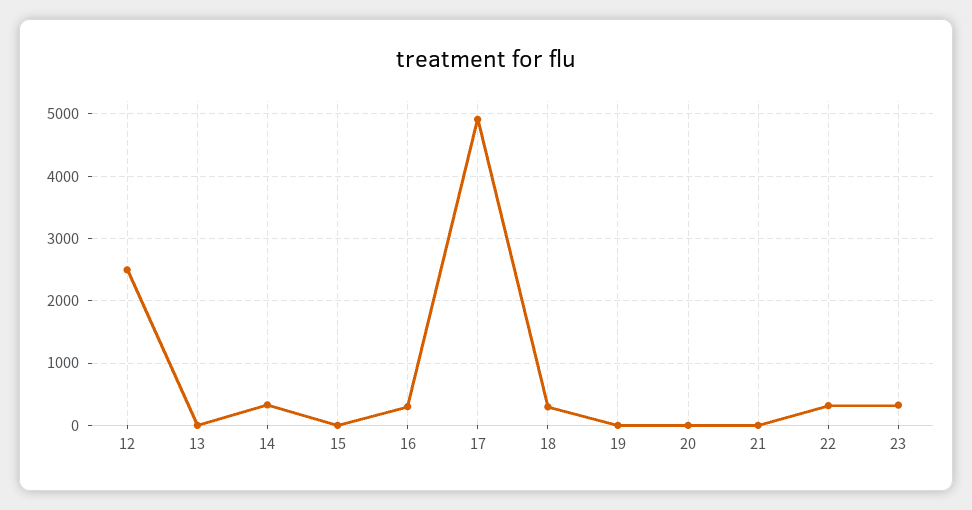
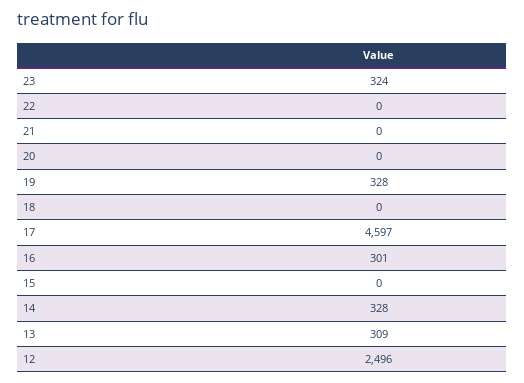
  {
    "12": 2496,
-   "13": 0,
+   "13": 309,
    "14": 328,
    "15": 0,
    "16": 301,
-   "17": 4900,
+   "17": 4597,
-   "18": 300,
+   "18": 0,
-   "19": 0,
+   "19": 328,
    "20": 0,
    "21": 0,
-   "22": 300,
+   "22": 0,
    "23": 324
  }

